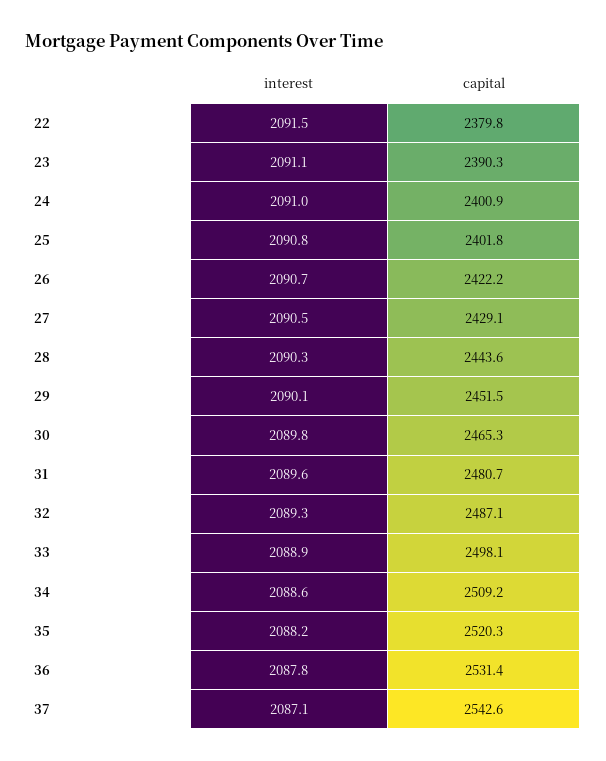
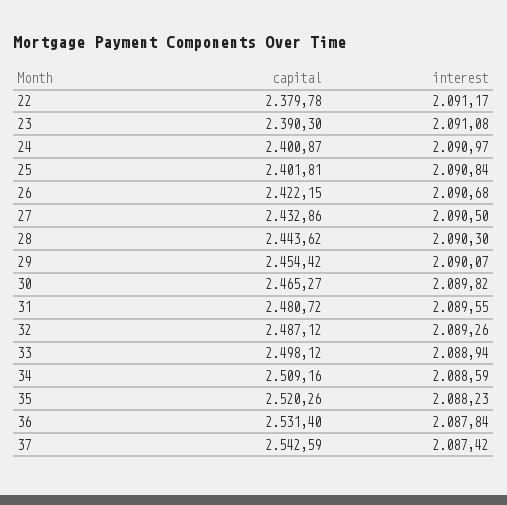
  {
    "interest": {
-     "22": 2091.5,
+     "22": 2091.17,
      "23": 2091.08,
      "24": 2090.97,
      "25": 2090.84,
      "26": 2090.68,
      "27": 2090.5,
      "28": 2090.3,
      "29": 2090.07,
      "30": 2089.82,
      "31": 2089.55,
      "32": 2089.26,
      "33": 2088.94,
      "34": 2088.59,
      "35": 2088.23,
      "36": 2087.84,
-     "37": 2087.1
+     "37": 2087.42
    },
    "capital": {
      "22": 2379.78,
      "23": 2390.3,
      "24": 2400.87,
      "25": 2401.81,
      "26": 2422.15,
-     "27": 2429.1,
+     "27": 2432.86,
      "28": 2443.62,
-     "29": 2451.5,
+     "29": 2454.42,
      "30": 2465.27,
      "31": 2480.72,
      "32": 2487.12,
      "33": 2498.12,
      "34": 2509.16,
      "35": 2520.26,
      "36": 2531.4,
      "37": 2542.59
    }
  }

